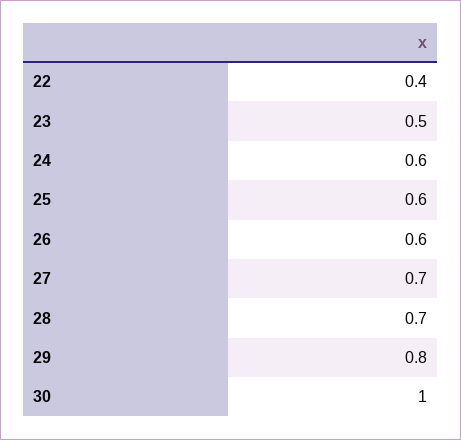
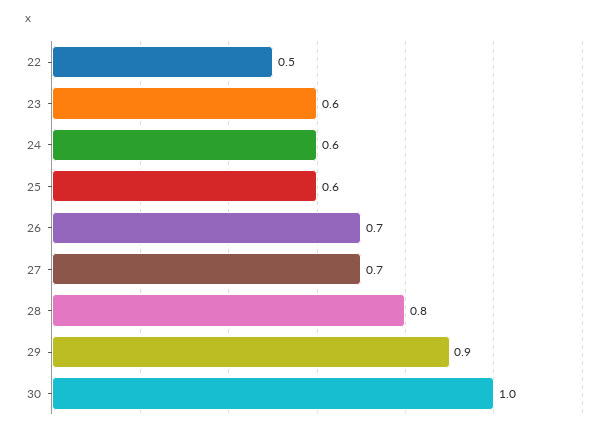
  {
-   "22": 0.4,
+   "22": 0.5,
-   "23": 0.5,
+   "23": 0.6,
    "24": 0.6,
    "25": 0.6,
-   "26": 0.6,
+   "26": 0.7,
    "27": 0.7,
-   "28": 0.7,
+   "28": 0.8,
-   "29": 0.8,
+   "29": 0.9,
    "30": 1
  }

